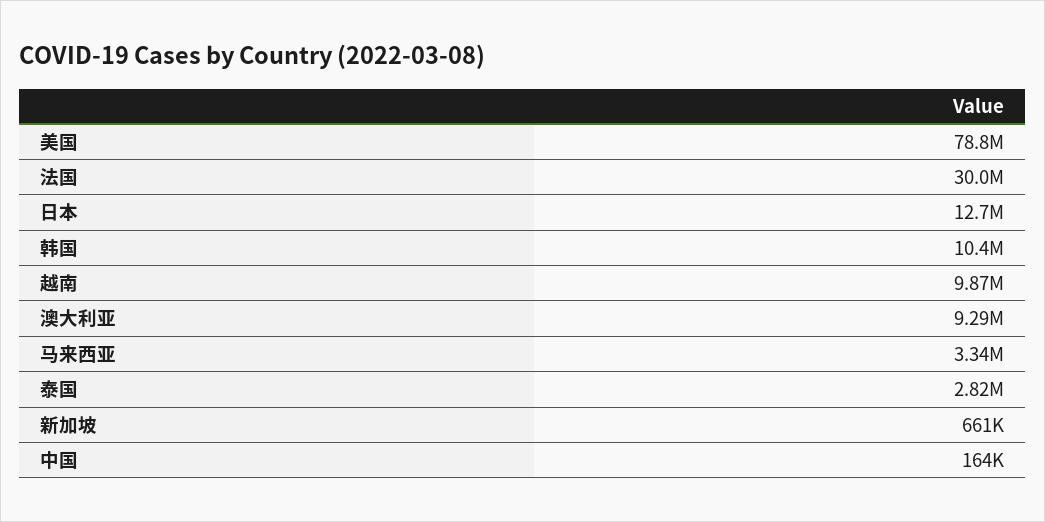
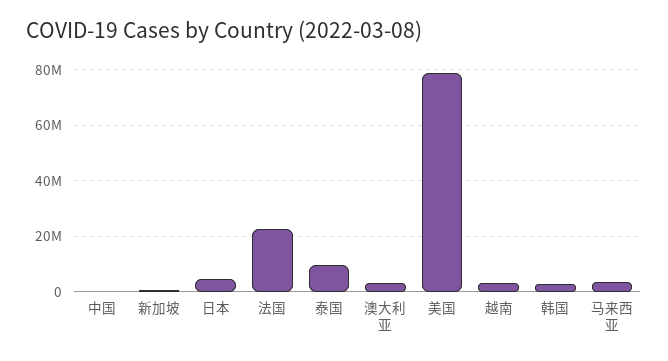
  {
    "美国": 78800000,
-   "法国": 30000000,
+   "法国": 22500000,
-   "日本": 12700000,
+   "日本": 5000000,
-   "韩国": 10400000,
+   "韩国": 2500000,
-   "越南": 9870000,
+   "越南": 2500000,
-   "澳大利亚": 9290000,
+   "澳大利亚": 2500000,
    "马来西亚": 3340000,
-   "泰国": 2820000,
+   "泰国": 10000000,
    "新加坡": 661000,
    "中国": 164000
  }

